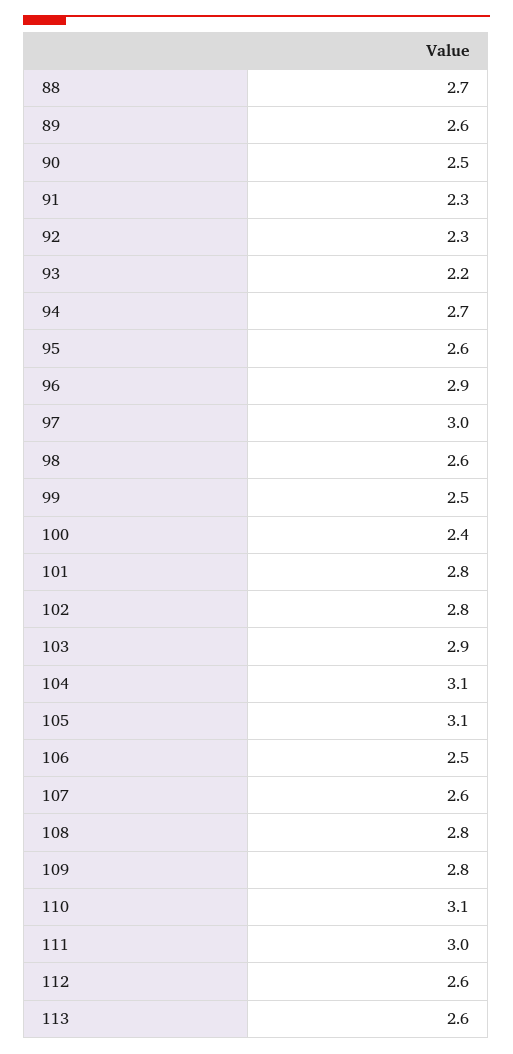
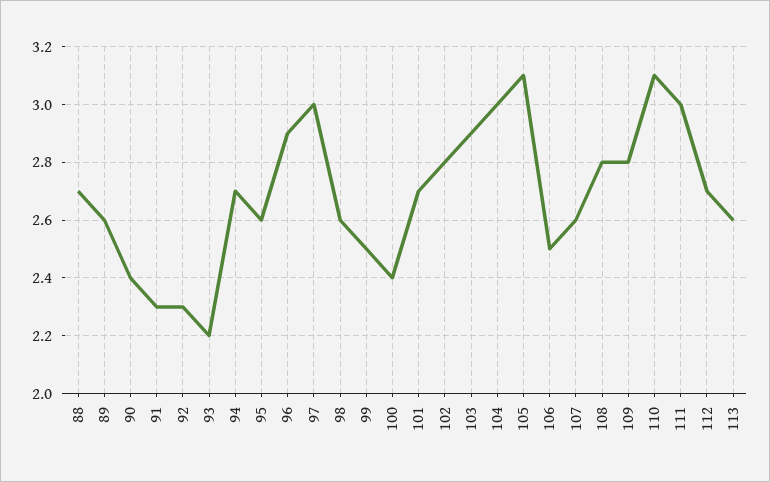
  {
    "88": 2.7,
    "89": 2.6,
-   "90": 2.5,
+   "90": 2.4,
    "91": 2.3,
    "92": 2.3,
    "93": 2.2,
    "94": 2.7,
    "95": 2.6,
    "96": 2.9,
    "97": 3,
    "98": 2.6,
    "99": 2.5,
    "100": 2.4,
-   "101": 2.8,
+   "101": 2.7,
    "102": 2.8,
    "103": 2.9,
-   "104": 3.1,
+   "104": 3,
    "105": 3.1,
    "106": 2.5,
    "107": 2.6,
    "108": 2.8,
    "109": 2.8,
    "110": 3.1,
    "111": 3,
-   "112": 2.6,
+   "112": 2.7,
    "113": 2.6
  }

